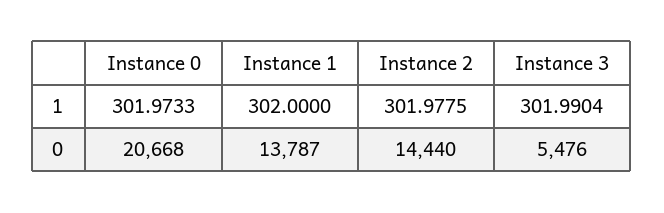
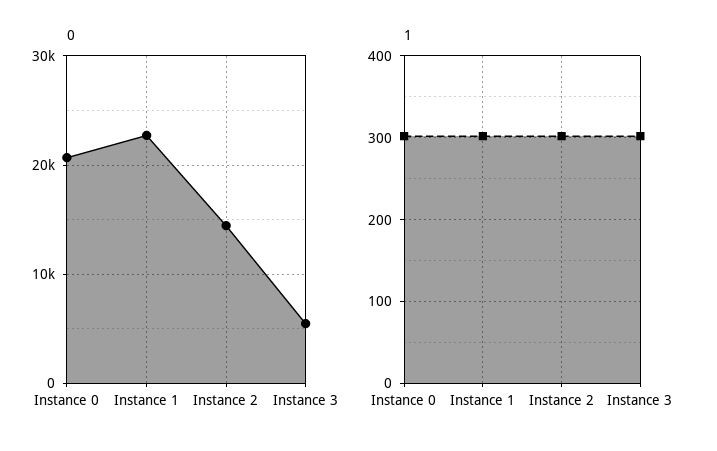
  {
    "1": {
      "Instance 0": 301.9733,
      "Instance 1": 302,
      "Instance 2": 301.9775,
      "Instance 3": 301.9904
    },
    "0": {
      "Instance 0": 20668,
-     "Instance 1": 13787,
+     "Instance 1": 23000,
      "Instance 2": 14440,
      "Instance 3": 5476
    }
  }

